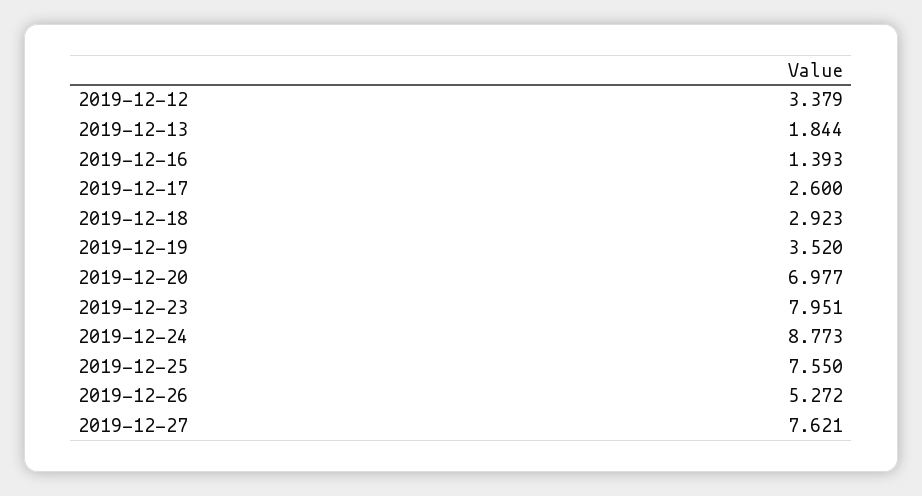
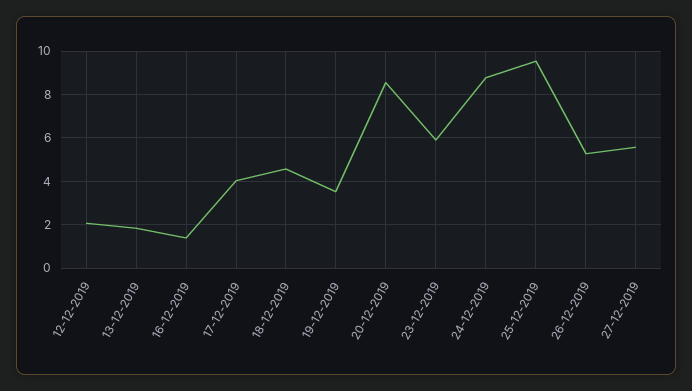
  {
-   "2019-12-12": 3.379,
+   "2019-12-12": 2,
    "2019-12-13": 1.844,
    "2019-12-16": 1.393,
-   "2019-12-17": 2.6,
+   "2019-12-17": 4,
-   "2019-12-18": 2.923,
+   "2019-12-18": 4.5,
    "2019-12-19": 3.52,
-   "2019-12-20": 6.977,
+   "2019-12-20": 8.5,
-   "2019-12-23": 7.951,
+   "2019-12-23": 6,
    "2019-12-24": 8.773,
-   "2019-12-25": 7.55,
+   "2019-12-25": 9.5,
    "2019-12-26": 5.272,
-   "2019-12-27": 7.621
+   "2019-12-27": 5.5
  }

